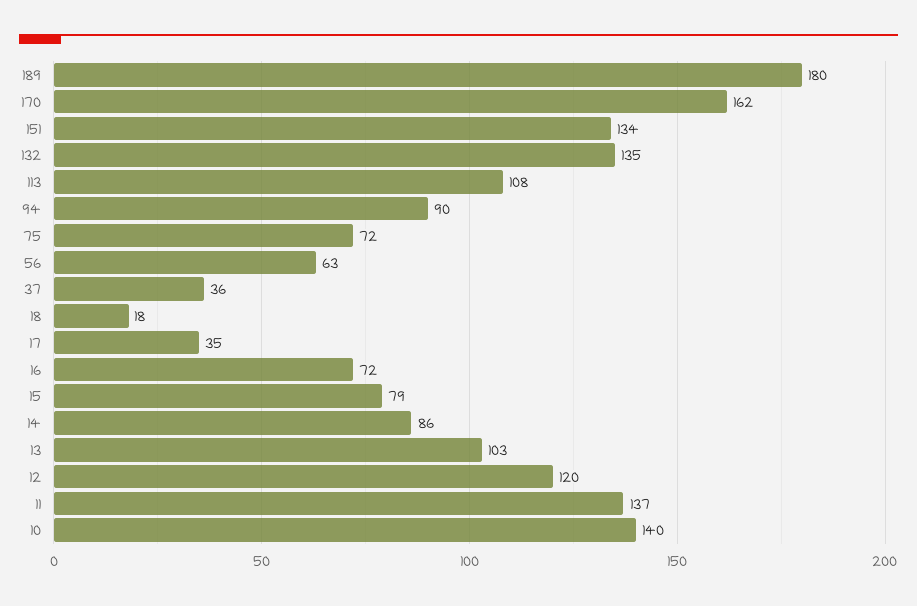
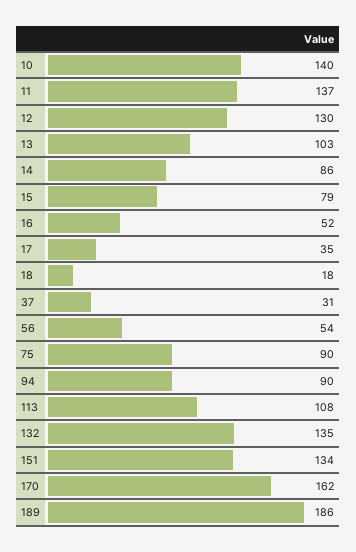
  {
-   "189": 180,
+   "189": 186,
    "170": 162,
    "151": 134,
    "132": 135,
    "113": 108,
    "94": 90,
-   "75": 72,
+   "75": 90,
-   "56": 63,
+   "56": 54,
-   "37": 36,
+   "37": 31,
    "18": 18,
    "17": 35,
-   "16": 72,
+   "16": 52,
    "15": 79,
    "14": 86,
    "13": 103,
-   "12": 120,
+   "12": 130,
    "11": 137,
    "10": 140
  }

